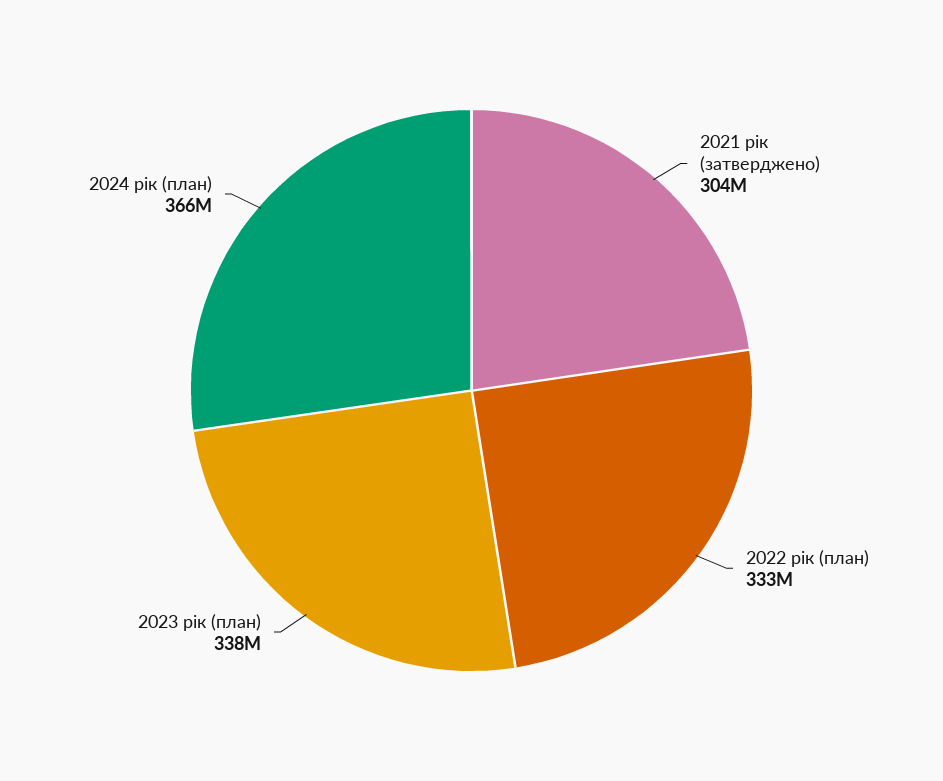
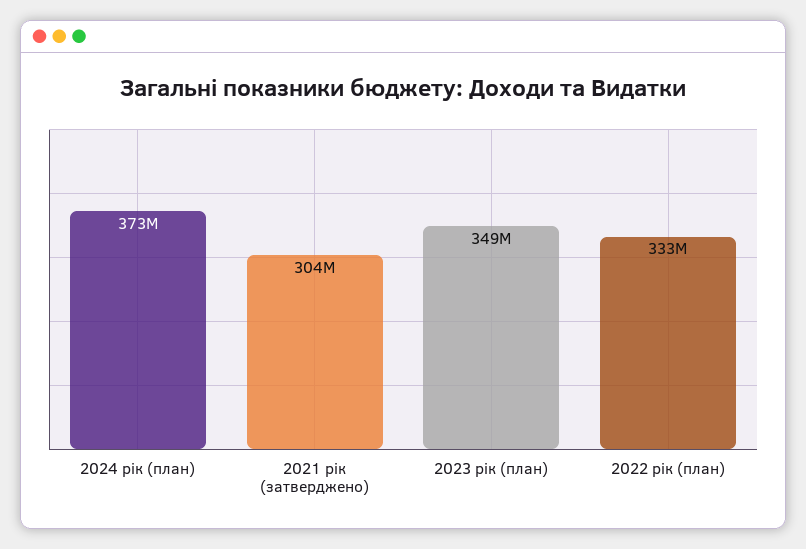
  {
    "2021 рік (затверджено)": 304000000,
    "2022 рік (план)": 333000000,
-   "2023 рік (план)": 338000000,
+   "2023 рік (план)": 349000000,
-   "2024 рік (план)": 366000000
+   "2024 рік (план)": 373000000
  }

